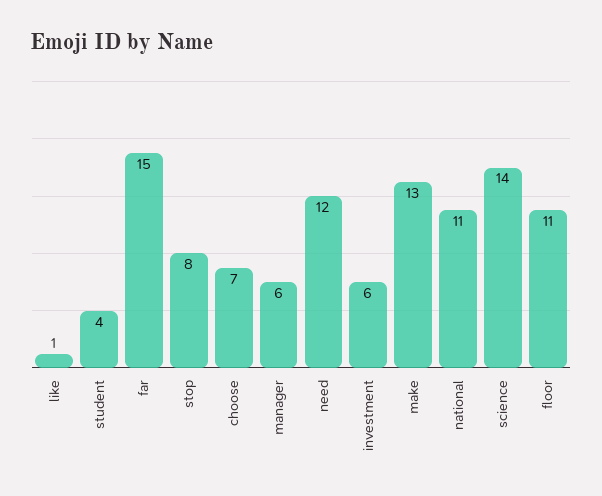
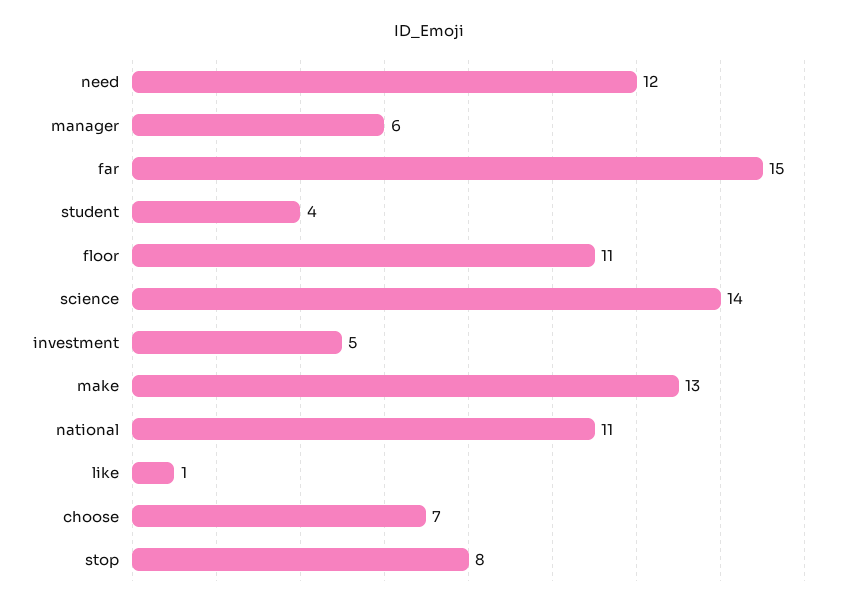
  {
    "like": 1,
    "student": 4,
    "far": 15,
    "stop": 8,
    "choose": 7,
    "manager": 6,
    "need": 12,
-   "investment": 6,
+   "investment": 5,
    "make": 13,
    "national": 11,
    "science": 14,
    "floor": 11
  }

